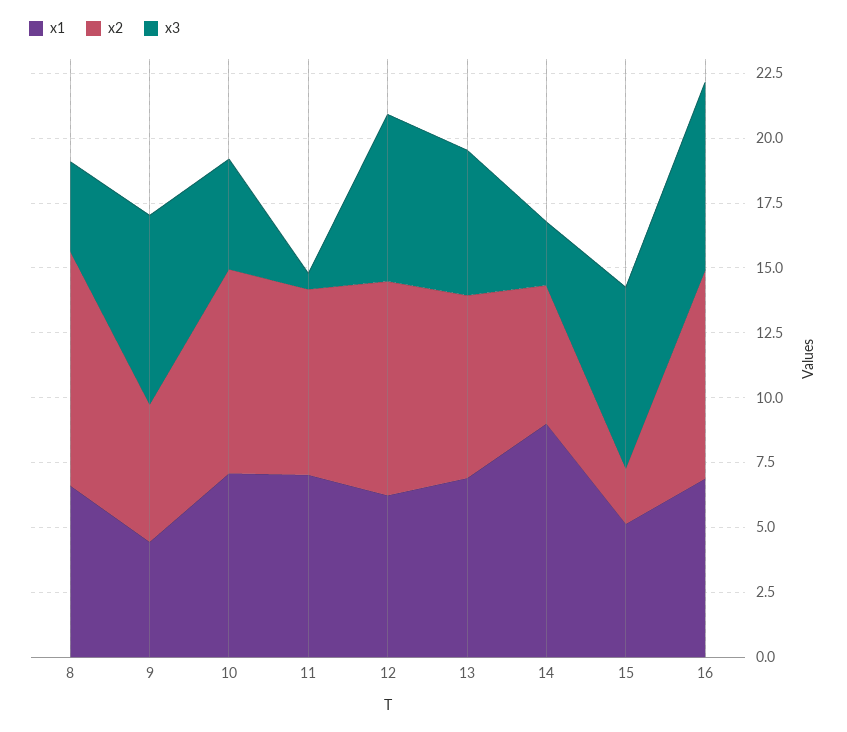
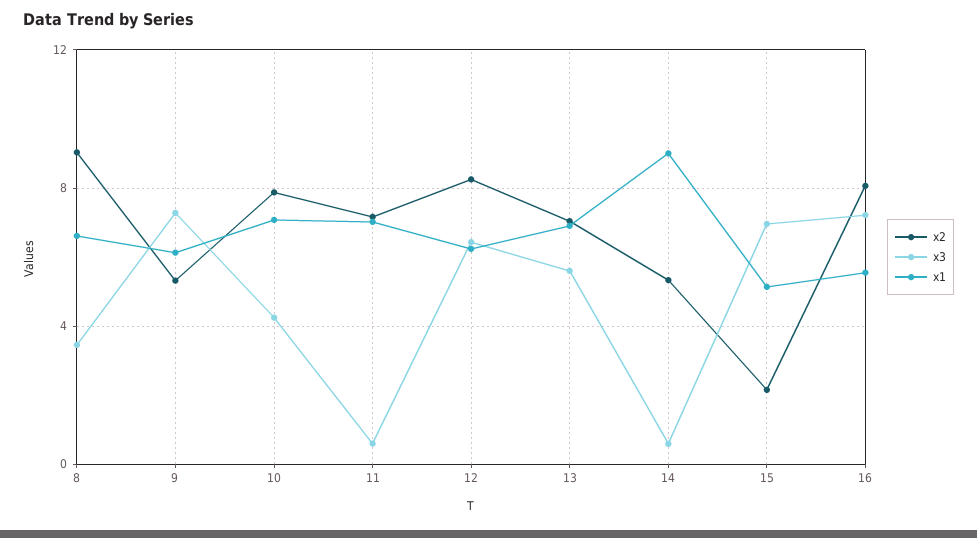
  {
    "x1": {
      "8": 6.5,
-     "9": 4.5,
+     "9": 6,
      "10": 7,
      "11": 7,
      "12": 6,
      "13": 7,
      "14": 9,
      "15": 5,
-     "16": 7
+     "16": 5.5
    },
    "x2": {
      "8": 9,
      "9": 5.5,
      "10": 8,
      "11": 7,
      "12": 8.5,
      "13": 7,
      "14": 5.5,
      "15": 2,
      "16": 8
    },
    "x3": {
      "8": 3.5,
      "9": 7.5,
      "10": 4,
      "11": 0.5,
      "12": 6.5,
      "13": 5.5,
-     "14": 2.5,
+     "14": 0.5,
      "15": 7,
      "16": 7
    }
  }

